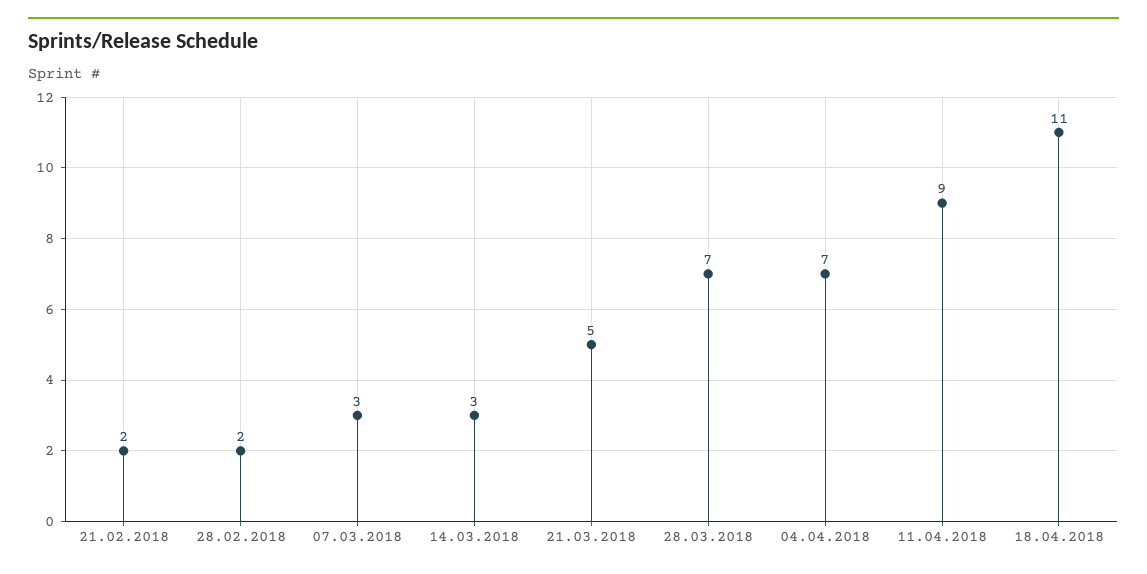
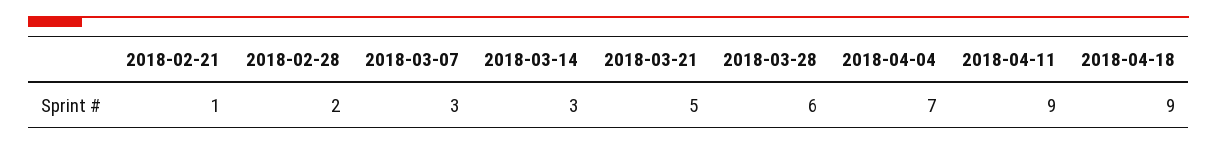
  {
-   "21.02.2018": 2,
+   "21.02.2018": 1,
    "28.02.2018": 2,
    "07.03.2018": 3,
    "14.03.2018": 3,
    "21.03.2018": 5,
-   "28.03.2018": 7,
+   "28.03.2018": 6,
    "04.04.2018": 7,
    "11.04.2018": 9,
-   "18.04.2018": 11
+   "18.04.2018": 9
  }

